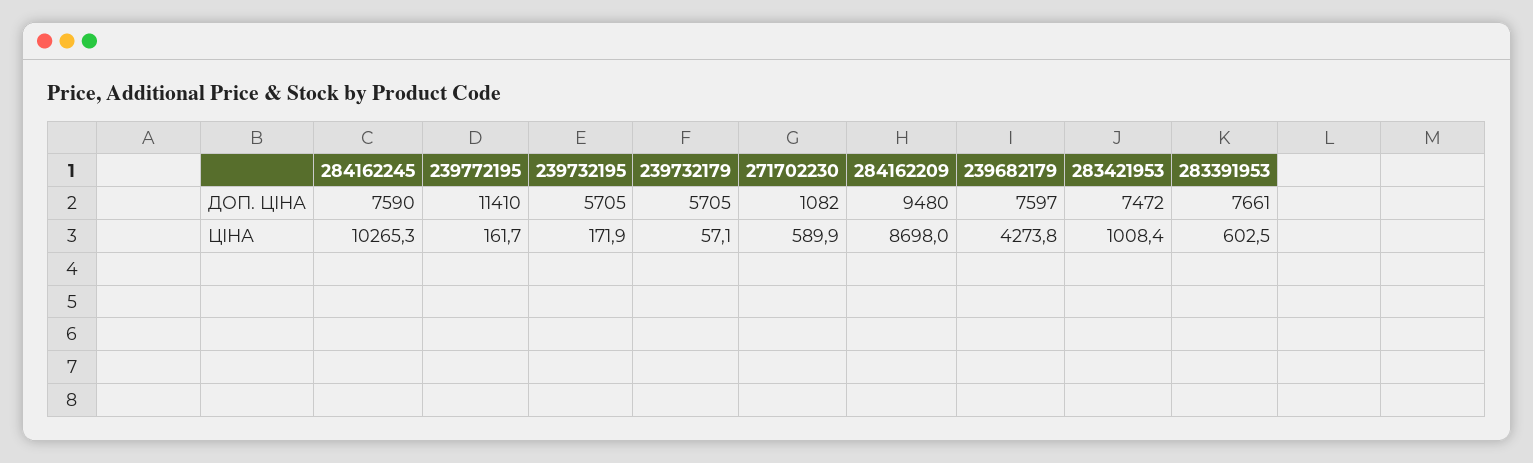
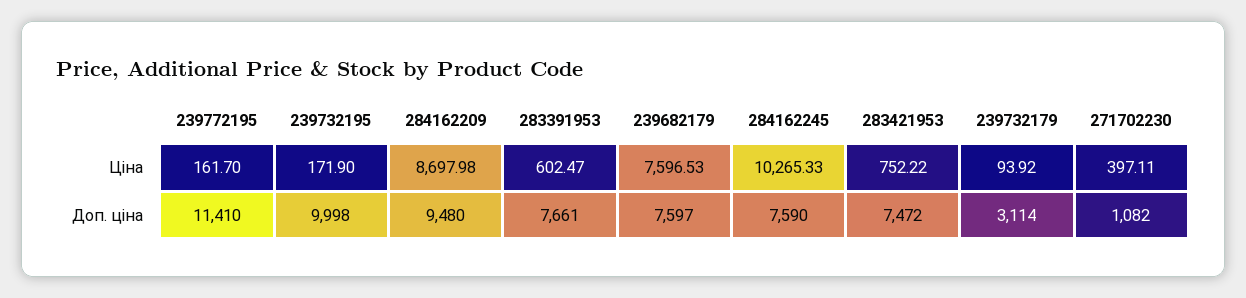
  {
    "284162245": {
      "ДОП. ЦІНА": 7590,
      "ЦІНА": 10265.33
    },
    "239772195": {
      "ДОП. ЦІНА": 11410,
      "ЦІНА": 161.7
    },
    "239732195": {
-     "ДОП. ЦІНА": 5705,
+     "ДОП. ЦІНА": 9998,
      "ЦІНА": 171.9
    },
    "239732179": {
-     "ДОП. ЦІНА": 5705,
+     "ДОП. ЦІНА": 3114,
-     "ЦІНА": 57.1
+     "ЦІНА": 93.92
    },
    "271702230": {
      "ДОП. ЦІНА": 1082,
-     "ЦІНА": 589.9
+     "ЦІНА": 397.11
    },
    "284162209": {
      "ДОП. ЦІНА": 9480,
      "ЦІНА": 8697.98
    },
    "239682179": {
      "ДОП. ЦІНА": 7597,
-     "ЦІНА": 4273.8
+     "ЦІНА": 7596.53
    },
    "283421953": {
      "ДОП. ЦІНА": 7472,
-     "ЦІНА": 1008.4
+     "ЦІНА": 752.22
    },
    "283391953": {
      "ДОП. ЦІНА": 7661,
      "ЦІНА": 602.47
    }
  }

